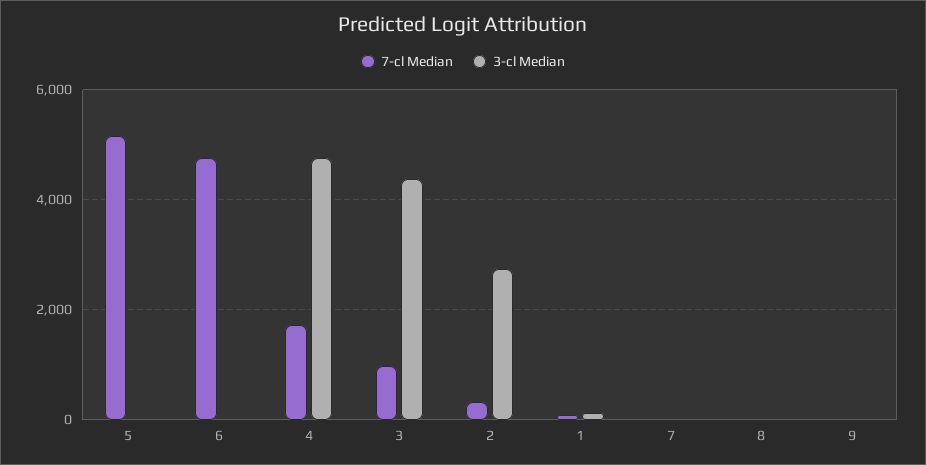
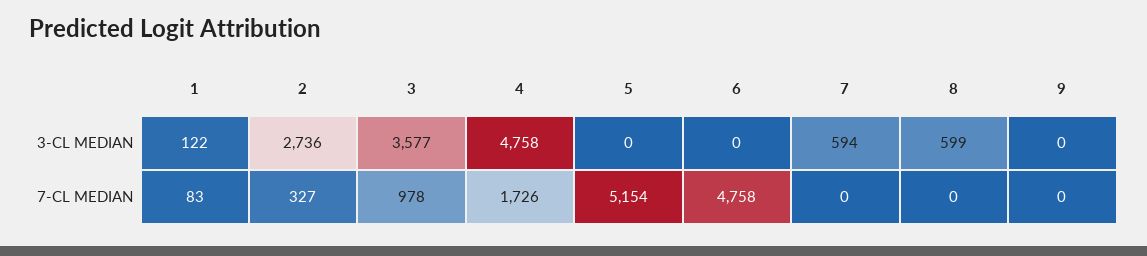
  {
    "7-cl Median": {
      "5": 5154,
      "6": 4758,
      "4": 1726,
      "3": 978,
      "2": 327,
      "1": 83,
      "7": 0,
      "8": 0,
      "9": 0
    },
    "3-cl Median": {
      "5": 0,
      "6": 0,
      "4": 4758,
-     "3": 4400,
+     "3": 3577,
      "2": 2736,
      "1": 122,
-     "7": 0,
+     "7": 594,
-     "8": 0,
+     "8": 599,
      "9": 0
    }
  }

